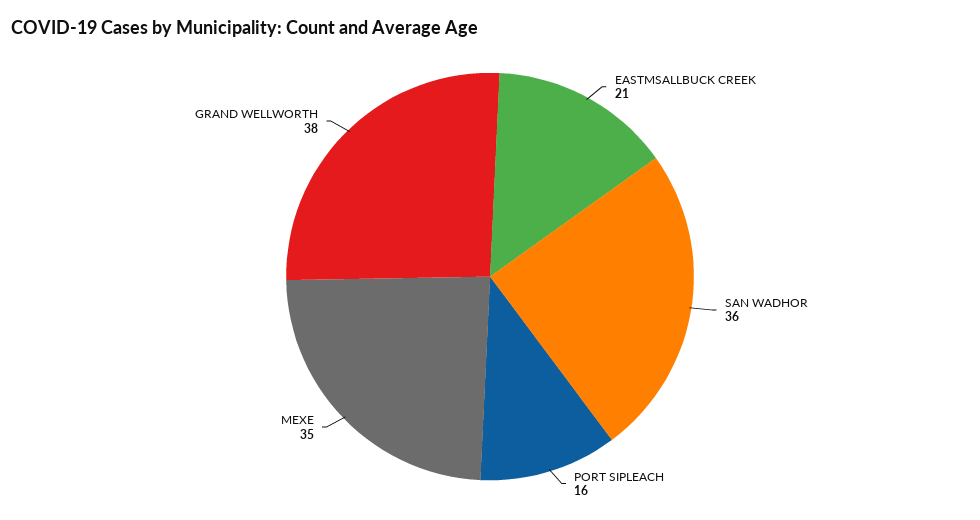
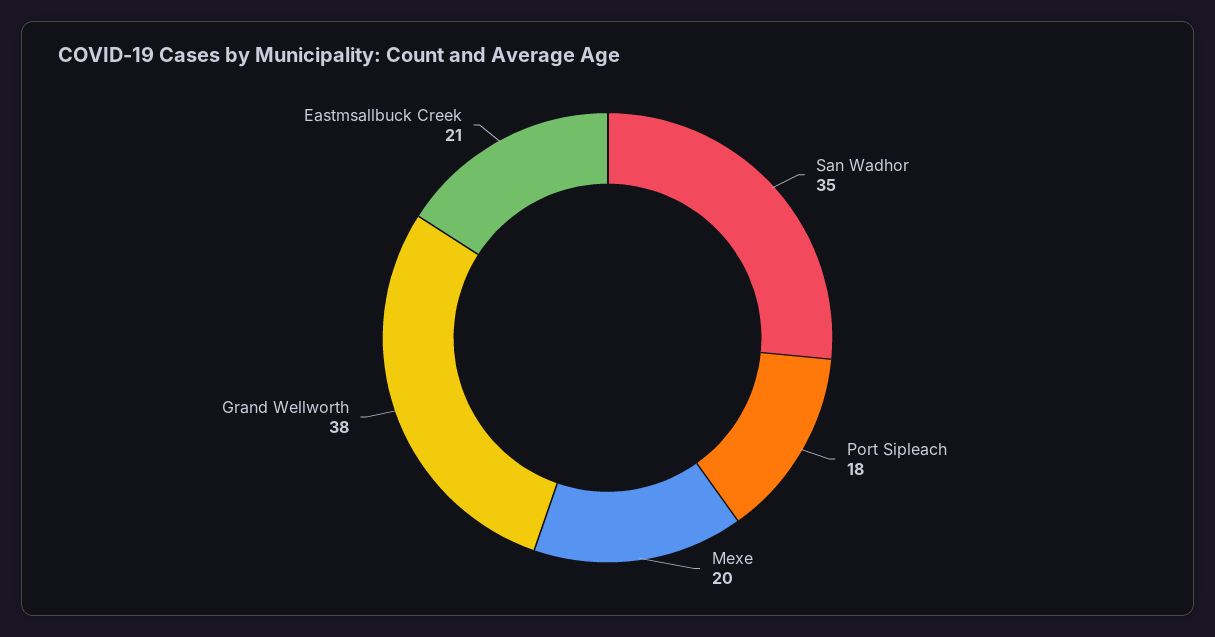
  {
    "EASTMSALLBUCK CREEK": 21,
-   "SAN WADHOR": 36,
+   "SAN WADHOR": 35,
-   "PORT SIPLEACH": 16,
+   "PORT SIPLEACH": 18,
-   "MEXE": 35,
+   "MEXE": 20,
    "GRAND WELLWORTH": 38
  }

